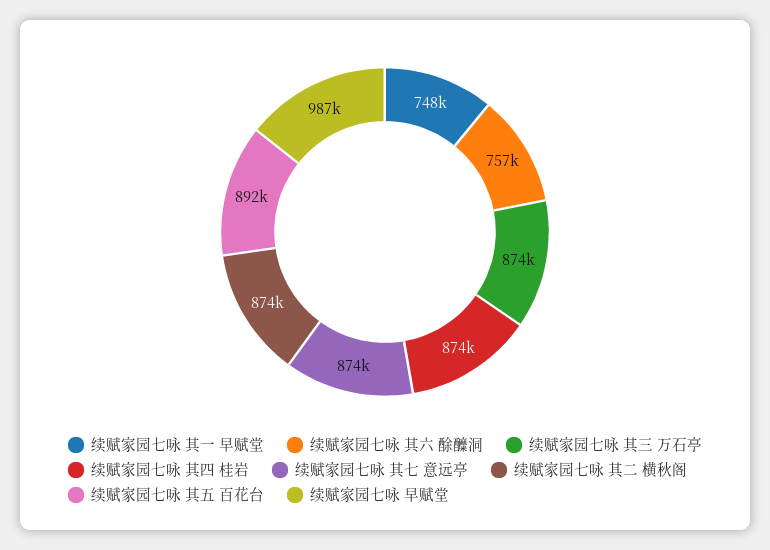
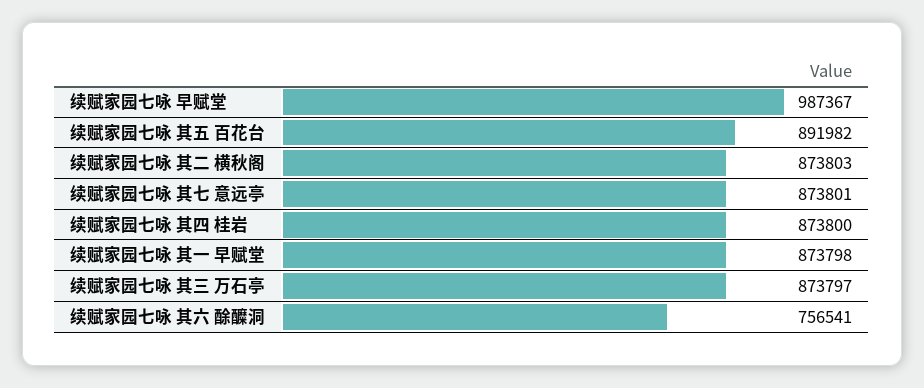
  {
-   "续赋家园七咏 其一 早赋堂": 748000,
+   "续赋家园七咏 其一 早赋堂": 873798,
    "续赋家园七咏 其六 酴醾洞": 756541,
    "续赋家园七咏 其三 万石亭": 873797,
    "续赋家园七咏 其四 桂岩": 873800,
    "续赋家园七咏 其七 意远亭": 873801,
    "续赋家园七咏 其二 横秋阁": 873803,
    "续赋家园七咏 其五 百花台": 891982,
    "续赋家园七咏 早赋堂": 987367
  }

